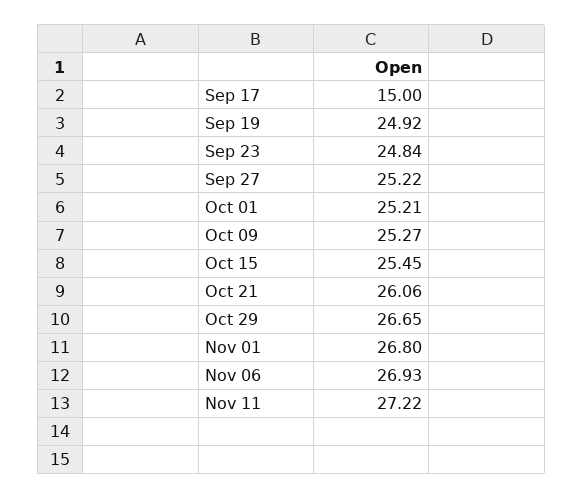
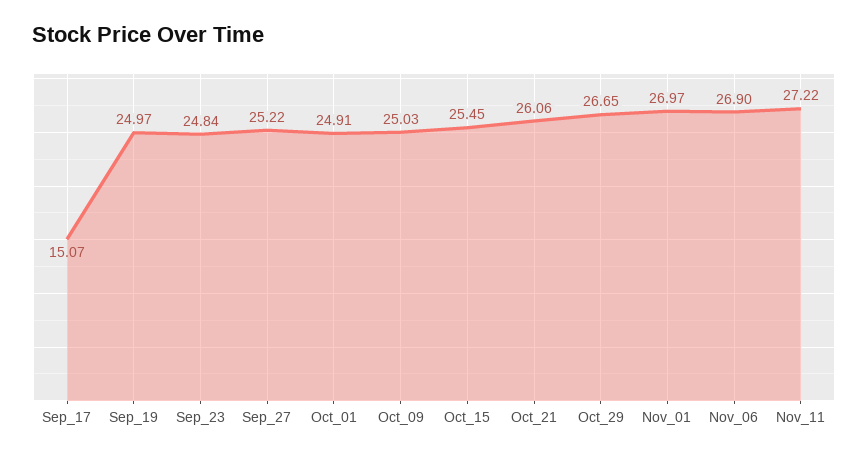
  {
-   "Sep 17": 15,
+   "Sep 17": 15.07,
-   "Sep 19": 24.92,
+   "Sep 19": 24.97,
    "Sep 23": 24.84,
    "Sep 27": 25.22,
-   "Oct 01": 25.21,
+   "Oct 01": 24.91,
-   "Oct 09": 25.27,
+   "Oct 09": 25.03,
    "Oct 15": 25.45,
    "Oct 21": 26.06,
    "Oct 29": 26.65,
-   "Nov 01": 26.8,
+   "Nov 01": 26.97,
-   "Nov 06": 26.93,
+   "Nov 06": 26.9,
    "Nov 11": 27.22
  }

